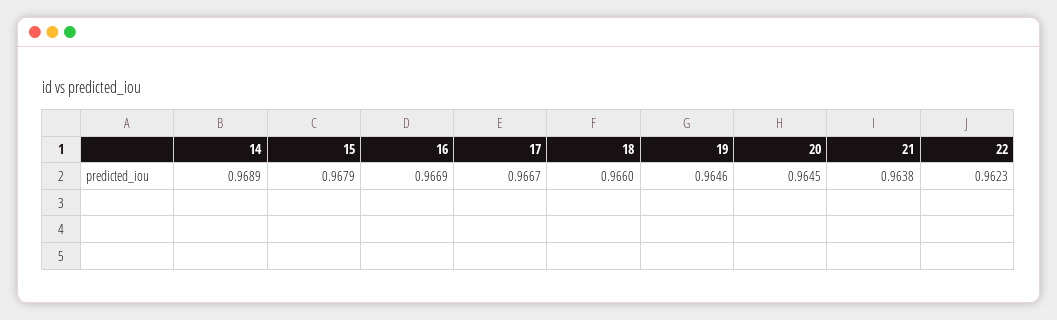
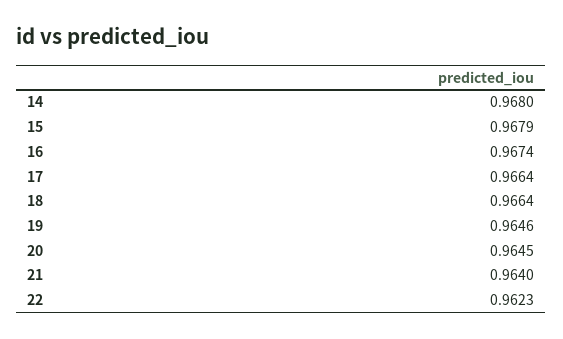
  {
-   "14": 0.9689,
+   "14": 0.968,
    "15": 0.9679,
-   "16": 0.9669,
+   "16": 0.9674,
-   "17": 0.9667,
+   "17": 0.9664,
-   "18": 0.966,
+   "18": 0.9664,
    "19": 0.9646,
    "20": 0.9645,
-   "21": 0.9638,
+   "21": 0.964,
    "22": 0.9623
  }

